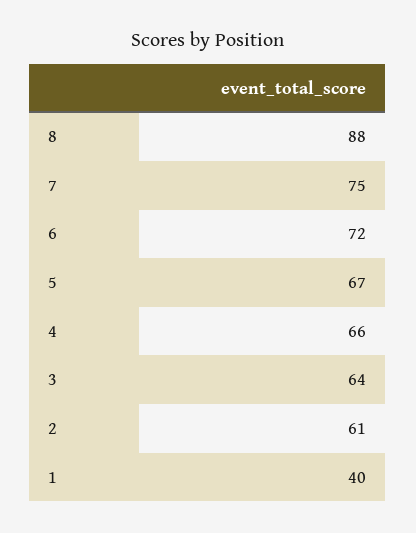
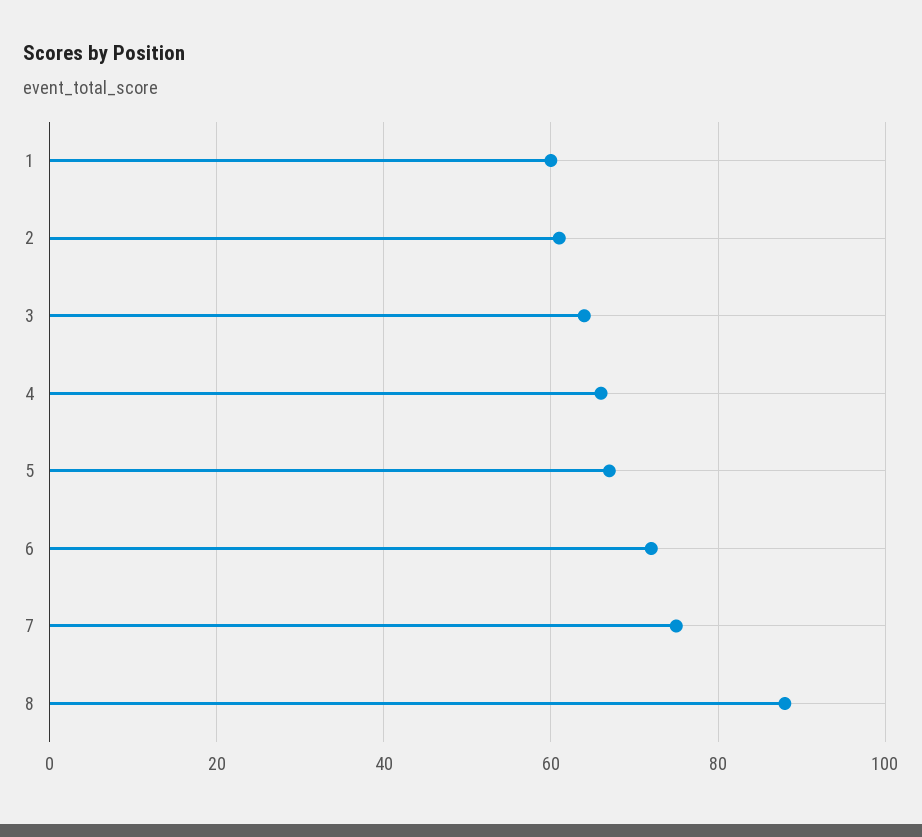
  {
    "8": 88,
    "7": 75,
    "6": 72,
    "5": 67,
    "4": 66,
    "3": 64,
    "2": 61,
-   "1": 40
+   "1": 60
  }

